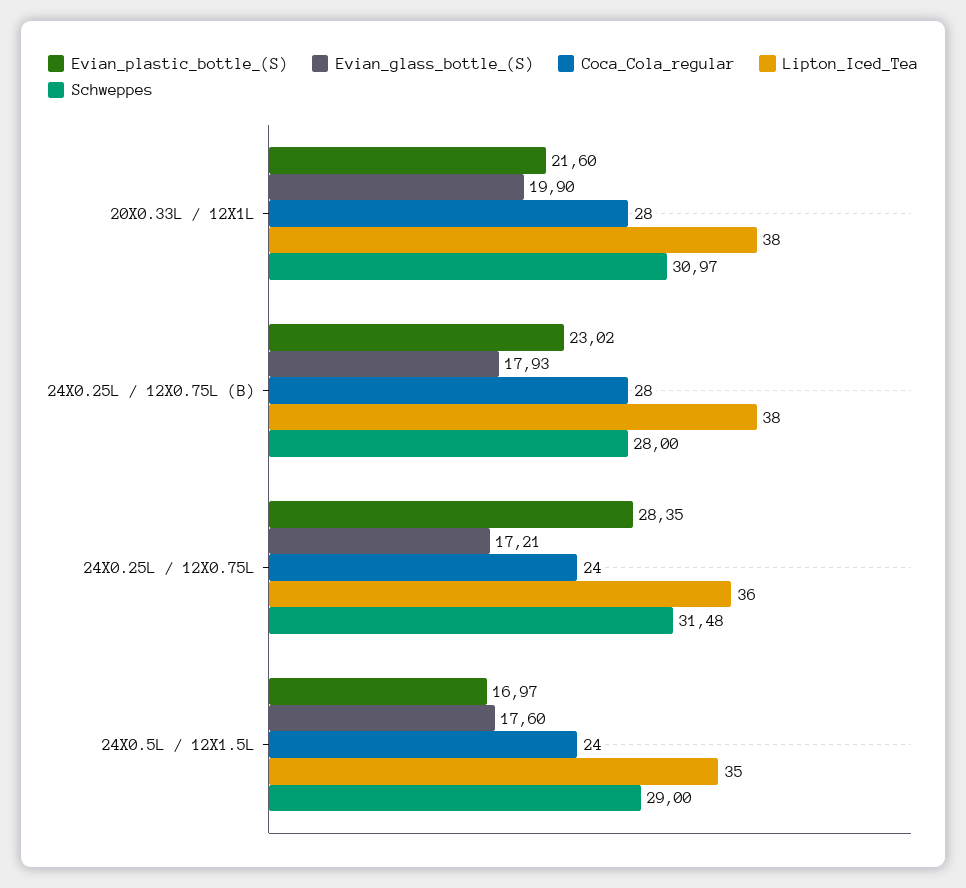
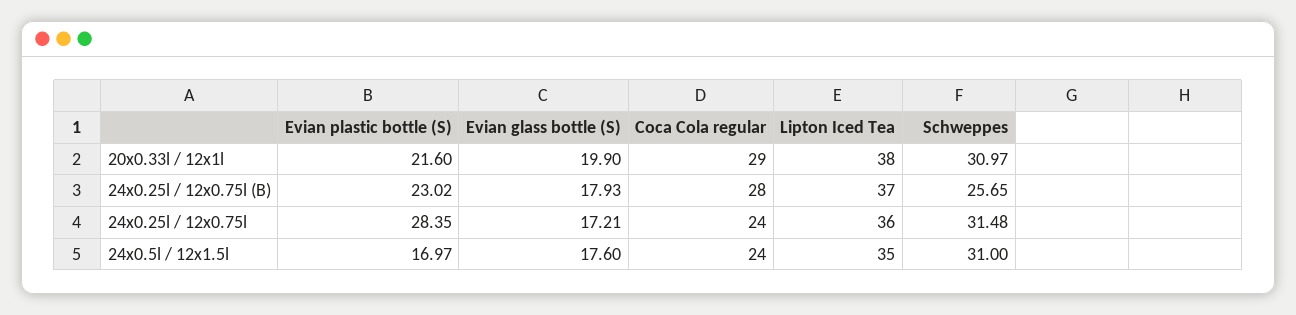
  {
    "Evian_plastic_bottle_(S)": {
      "20X0.33L / 12X1L": 21.6,
      "24X0.25L / 12X0.75L (B)": 23.02,
      "24X0.25L / 12X0.75L": 28.35,
      "24X0.5L / 12X1.5L": 16.97
    },
    "Evian_glass_bottle_(S)": {
      "20X0.33L / 12X1L": 19.9,
      "24X0.25L / 12X0.75L (B)": 17.93,
      "24X0.25L / 12X0.75L": 17.21,
      "24X0.5L / 12X1.5L": 17.6
    },
    "Coca_Cola_regular": {
-     "20X0.33L / 12X1L": 28,
+     "20X0.33L / 12X1L": 29,
      "24X0.25L / 12X0.75L (B)": 28,
      "24X0.25L / 12X0.75L": 24,
      "24X0.5L / 12X1.5L": 24
    },
    "Lipton_Iced_Tea": {
      "20X0.33L / 12X1L": 38,
-     "24X0.25L / 12X0.75L (B)": 38,
+     "24X0.25L / 12X0.75L (B)": 37,
      "24X0.25L / 12X0.75L": 36,
      "24X0.5L / 12X1.5L": 35
    },
    "Schweppes": {
      "20X0.33L / 12X1L": 30.97,
-     "24X0.25L / 12X0.75L (B)": 28,
+     "24X0.25L / 12X0.75L (B)": 25.65,
      "24X0.25L / 12X0.75L": 31.48,
-     "24X0.5L / 12X1.5L": 29
+     "24X0.5L / 12X1.5L": 31
    }
  }

